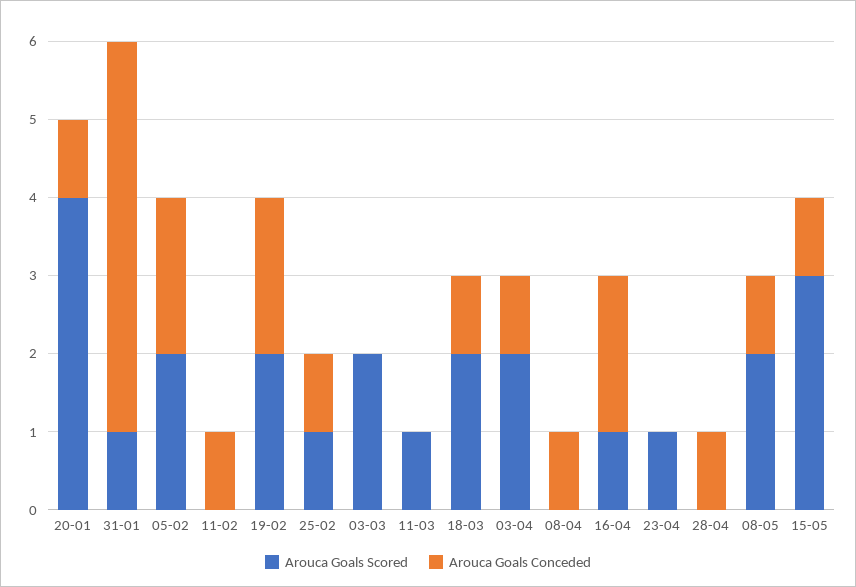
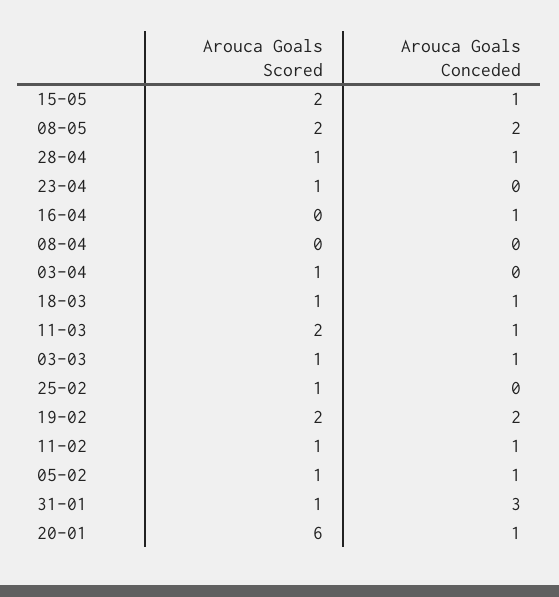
  {
    "Arouca Goals Scored": {
-     "20-01": 4,
+     "20-01": 6,
      "31-01": 1,
-     "05-02": 2,
+     "05-02": 1,
-     "11-02": 0,
+     "11-02": 1,
      "19-02": 2,
      "25-02": 1,
-     "03-03": 2,
+     "03-03": 1,
-     "11-03": 1,
+     "11-03": 2,
-     "18-03": 2,
+     "18-03": 1,
-     "03-04": 2,
+     "03-04": 1,
      "08-04": 0,
-     "16-04": 1,
+     "16-04": 0,
      "23-04": 1,
-     "28-04": 0,
+     "28-04": 1,
      "08-05": 2,
-     "15-05": 3
+     "15-05": 2
    },
    "Arouca Goals Conceded": {
      "20-01": 1,
-     "31-01": 5,
+     "31-01": 3,
-     "05-02": 2,
+     "05-02": 1,
      "11-02": 1,
      "19-02": 2,
-     "25-02": 1,
+     "25-02": 0,
-     "03-03": 0,
+     "03-03": 1,
-     "11-03": 0,
+     "11-03": 1,
      "18-03": 1,
-     "03-04": 1,
+     "03-04": 0,
-     "08-04": 1,
+     "08-04": 0,
-     "16-04": 2,
+     "16-04": 1,
      "23-04": 0,
      "28-04": 1,
-     "08-05": 1,
+     "08-05": 2,
      "15-05": 1
    }
  }

